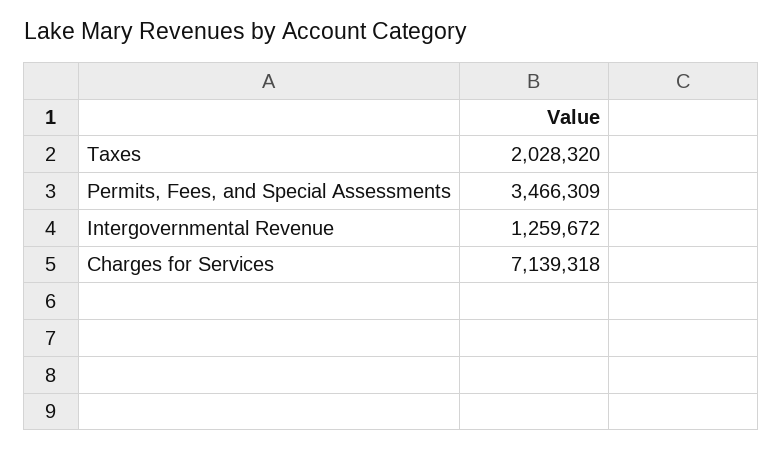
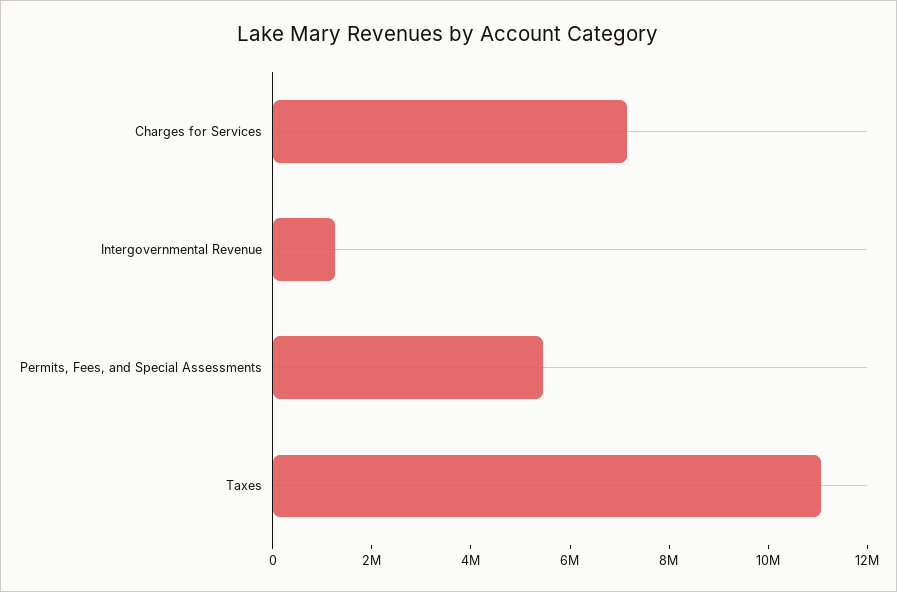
  {
-   "Taxes": 2028320,
+   "Taxes": 11000000,
-   "Permits, Fees, and Special Assessments": 3466309,
+   "Permits, Fees, and Special Assessments": 5500000,
    "Intergovernmental Revenue": 1259672,
    "Charges for Services": 7139318
  }

